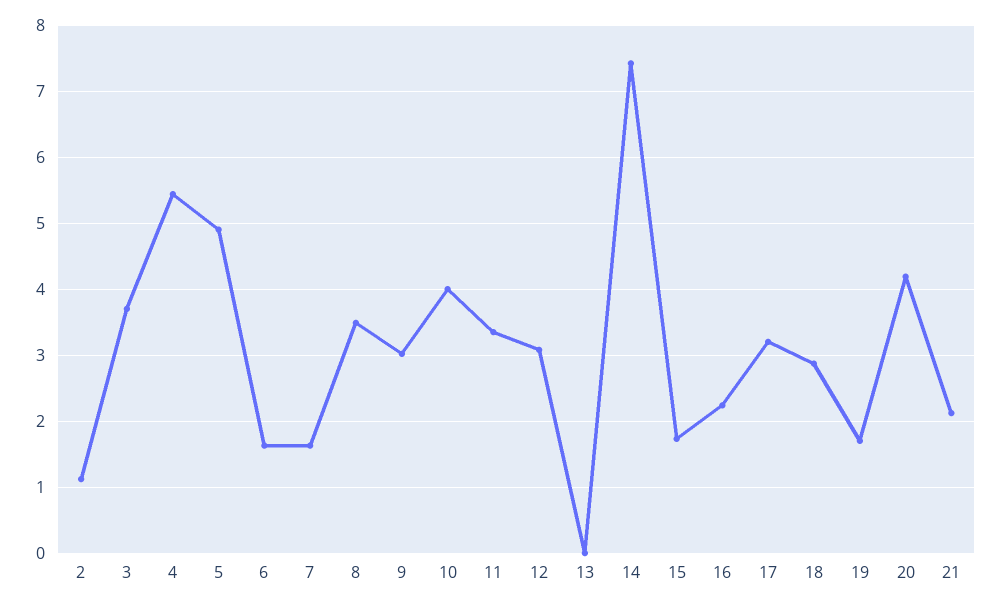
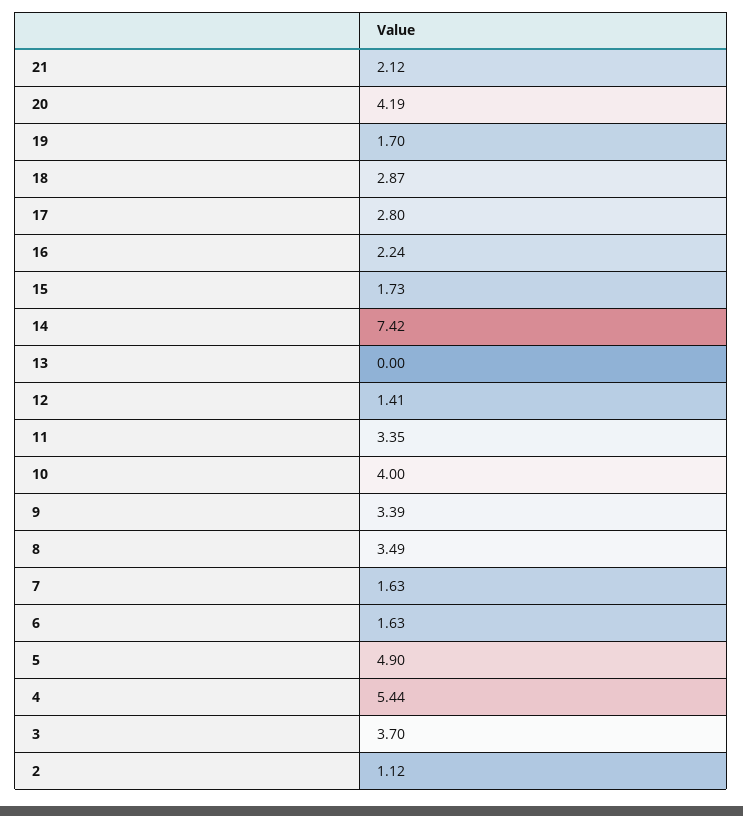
  {
    "2": 1.12,
    "3": 3.7,
    "4": 5.44,
    "5": 4.9,
    "6": 1.63,
    "7": 1.63,
    "8": 3.49,
-   "9": 3,
+   "9": 3.39,
    "10": 4,
    "11": 3.35,
-   "12": 3.1,
+   "12": 1.41,
    "13": 0,
    "14": 7.42,
    "15": 1.73,
    "16": 2.24,
-   "17": 3.2,
+   "17": 2.8,
    "18": 2.87,
    "19": 1.7,
    "20": 4.19,
    "21": 2.12
  }

